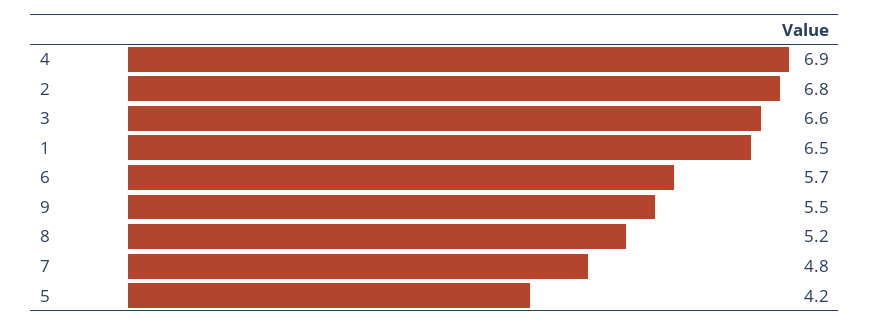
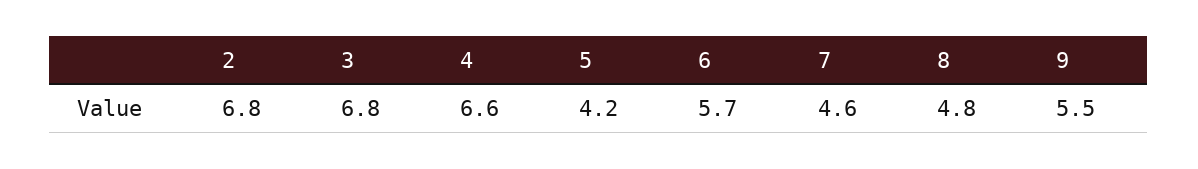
  {
-   "4": 6.9,
+   "4": 6.6,
    "2": 6.8,
-   "3": 6.6,
+   "3": 6.8,
-   "1": 6.5,
    "6": 5.7,
    "9": 5.5,
-   "8": 5.2,
+   "8": 4.8,
-   "7": 4.8,
+   "7": 4.6,
    "5": 4.2
  }

